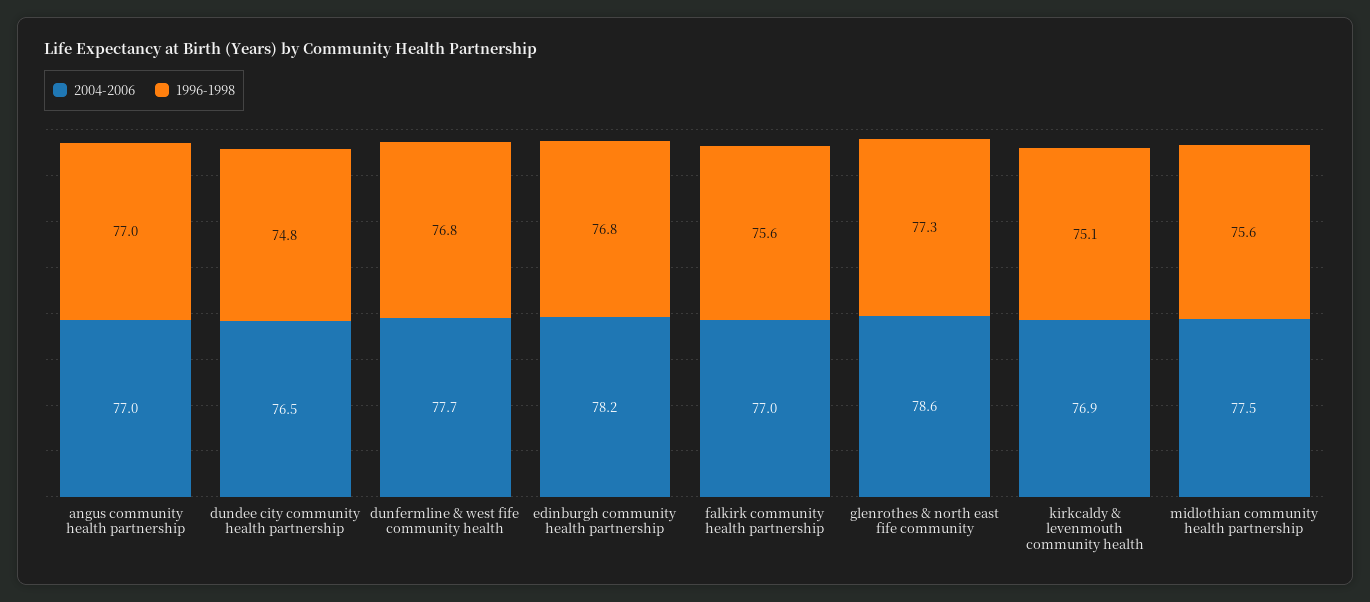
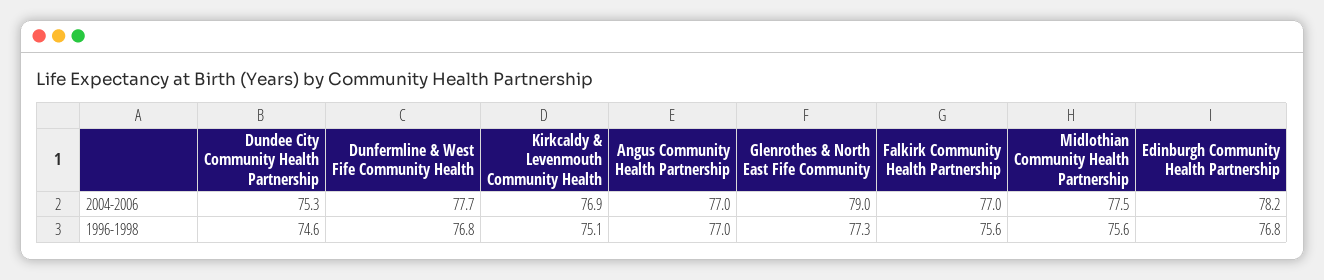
  {
    "2004-2006": {
      "angus community health partnership": 77,
-     "dundee city community health partnership": 76.5,
+     "dundee city community health partnership": 75.3,
      "dunfermline & west fife community health": 77.7,
      "edinburgh community health partnership": 78.2,
      "falkirk community health partnership": 77,
-     "glenrothes & north east fife community": 78.6,
+     "glenrothes & north east fife community": 79,
      "kirkcaldy & levenmouth community health": 76.9,
      "midlothian community health partnership": 77.5
    },
    "1996-1998": {
      "angus community health partnership": 77,
-     "dundee city community health partnership": 74.8,
+     "dundee city community health partnership": 74.6,
      "dunfermline & west fife community health": 76.8,
      "edinburgh community health partnership": 76.8,
      "falkirk community health partnership": 75.6,
      "glenrothes & north east fife community": 77.3,
      "kirkcaldy & levenmouth community health": 75.1,
      "midlothian community health partnership": 75.6
    }
  }

